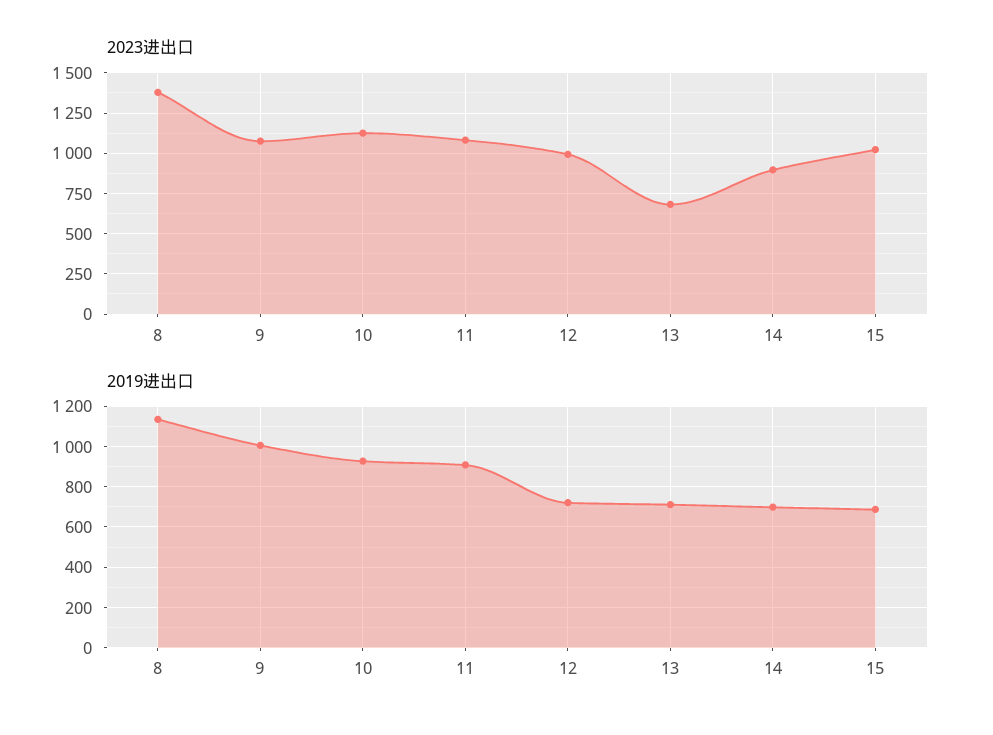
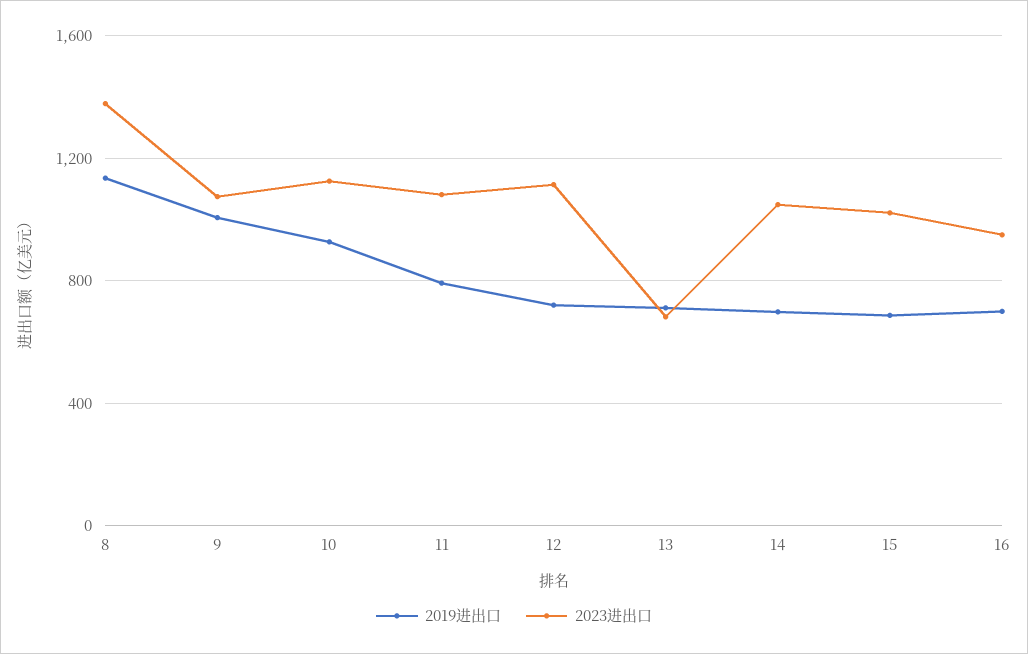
  {
    "2023进出口": {
      "8": 1400,
      "9": 1100,
      "10": 1150,
      "11": 1100,
-     "12": 1000,
+     "12": 1100,
      "13": 700,
-     "14": 900,
+     "14": 1050,
-     "15": 1000
+     "15": 1000,
+     "16": 950
    },
    "2019进出口": {
      "8": 1150,
      "9": 1000,
      "10": 950,
-     "11": 900,
+     "11": 800,
      "12": 700,
      "13": 700,
      "14": 700,
-     "15": 700
+     "15": 700,
+     "16": 700
    }
  }

